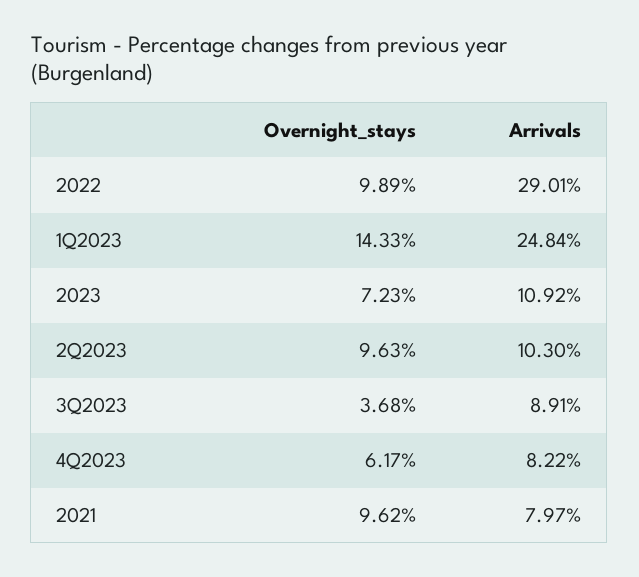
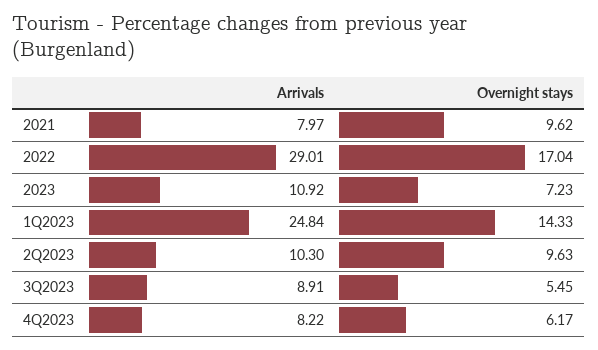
  {
    "Overnight_stays": {
-     "2022": 9.89,
+     "2022": 17.04,
      "1Q2023": 14.33,
      "2023": 7.23,
      "2Q2023": 9.63,
-     "3Q2023": 3.68,
+     "3Q2023": 5.45,
      "4Q2023": 6.17,
      "2021": 9.62
    },
    "Arrivals": {
      "2022": 29.01,
      "1Q2023": 24.84,
      "2023": 10.92,
      "2Q2023": 10.3,
      "3Q2023": 8.91,
      "4Q2023": 8.22,
      "2021": 7.97
    }
  }

